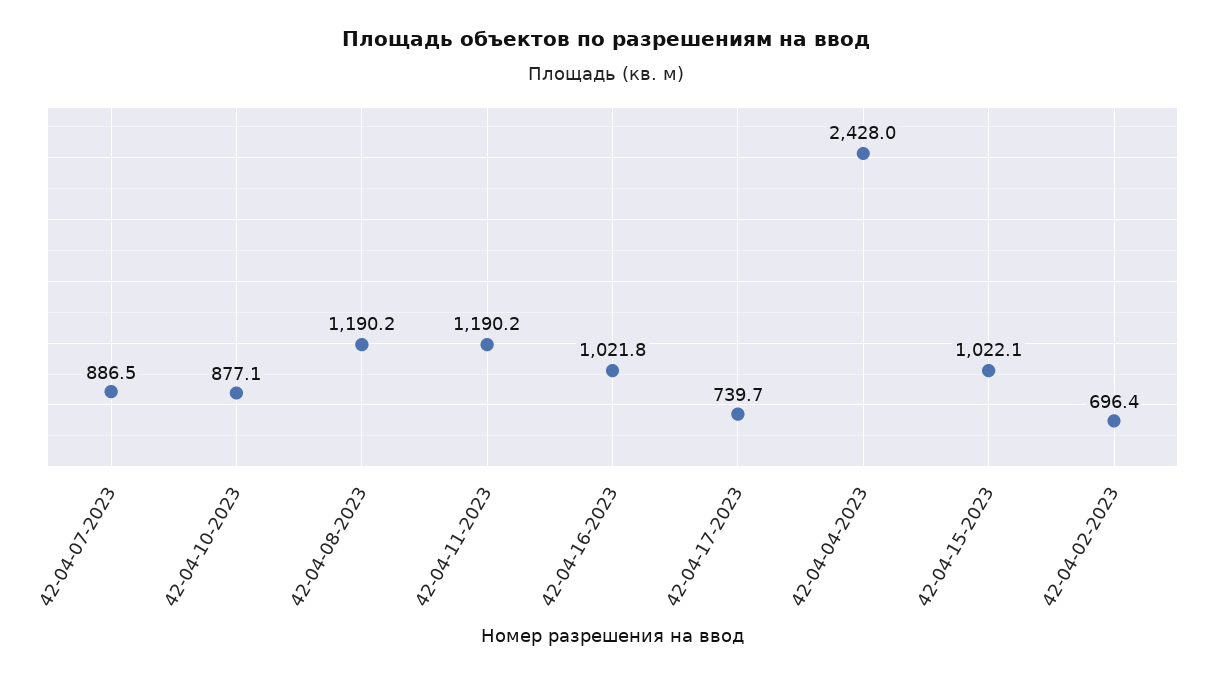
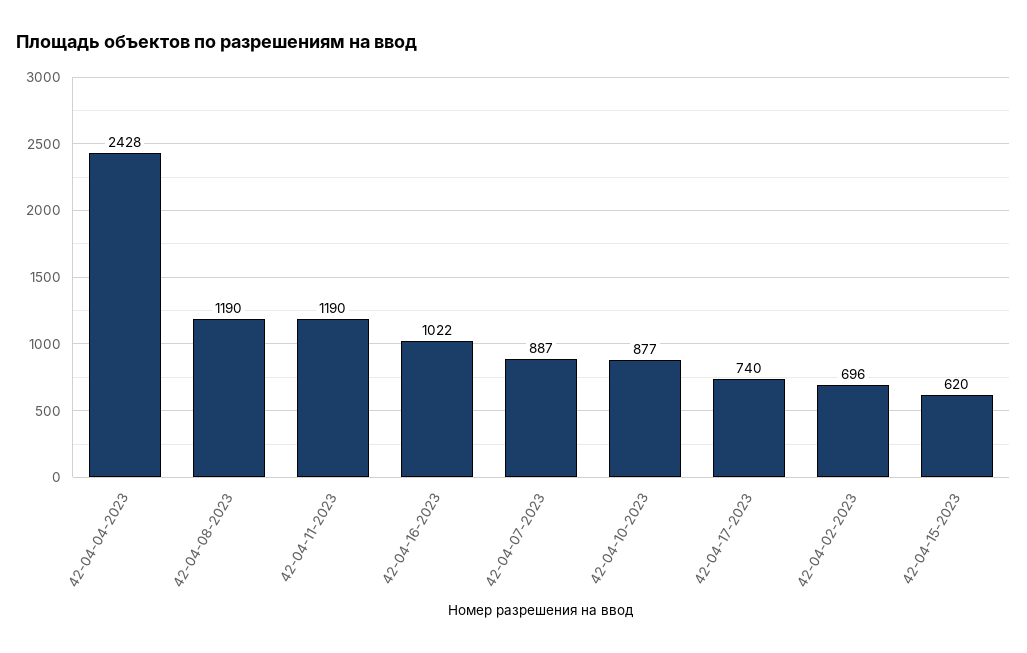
  {
    "42-04-07-2023": 886.5,
    "42-04-10-2023": 877.1,
    "42-04-08-2023": 1190.2,
    "42-04-11-2023": 1190.2,
    "42-04-16-2023": 1021.8,
    "42-04-17-2023": 739.7,
    "42-04-04-2023": 2428,
-   "42-04-15-2023": 1022.1,
+   "42-04-15-2023": 620,
    "42-04-02-2023": 696.4
  }

